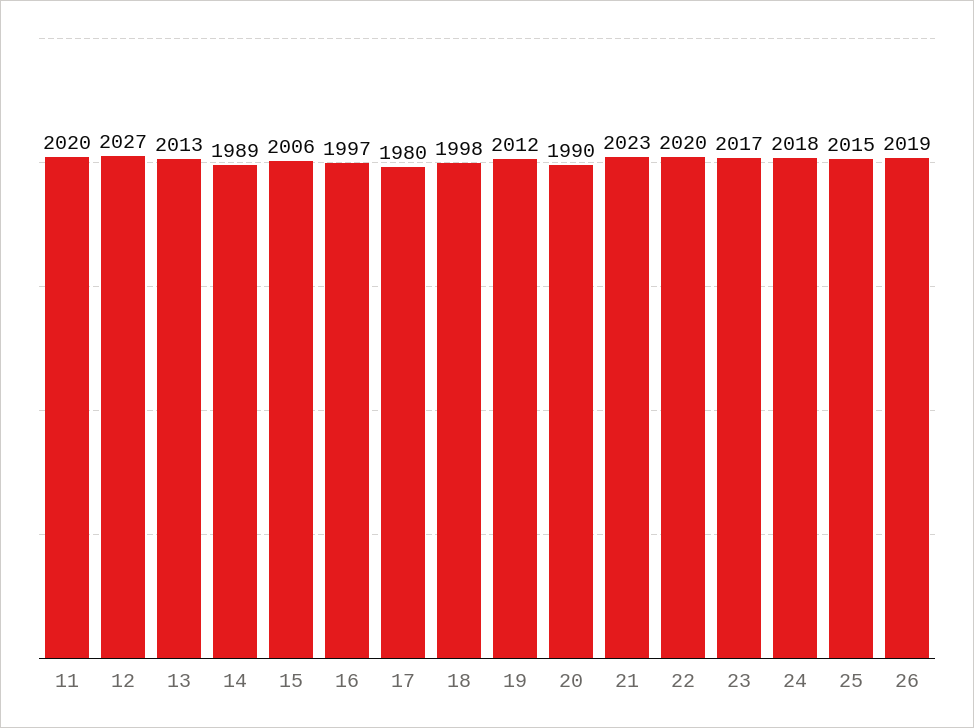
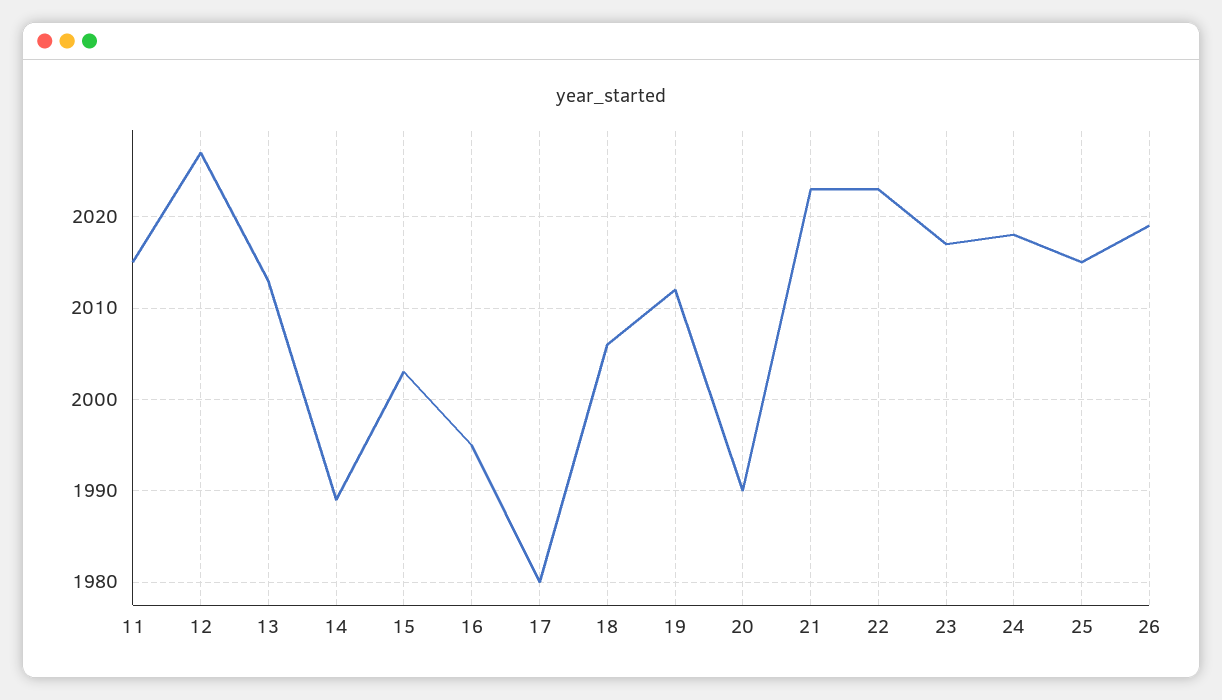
  {
-   "11": 2020,
+   "11": 2015,
    "12": 2027,
    "13": 2013,
    "14": 1989,
-   "15": 2006,
+   "15": 2003,
-   "16": 1997,
+   "16": 1995,
    "17": 1980,
-   "18": 1998,
+   "18": 2006,
    "19": 2012,
    "20": 1990,
    "21": 2023,
-   "22": 2020,
+   "22": 2023,
    "23": 2017,
    "24": 2018,
    "25": 2015,
    "26": 2019
  }

